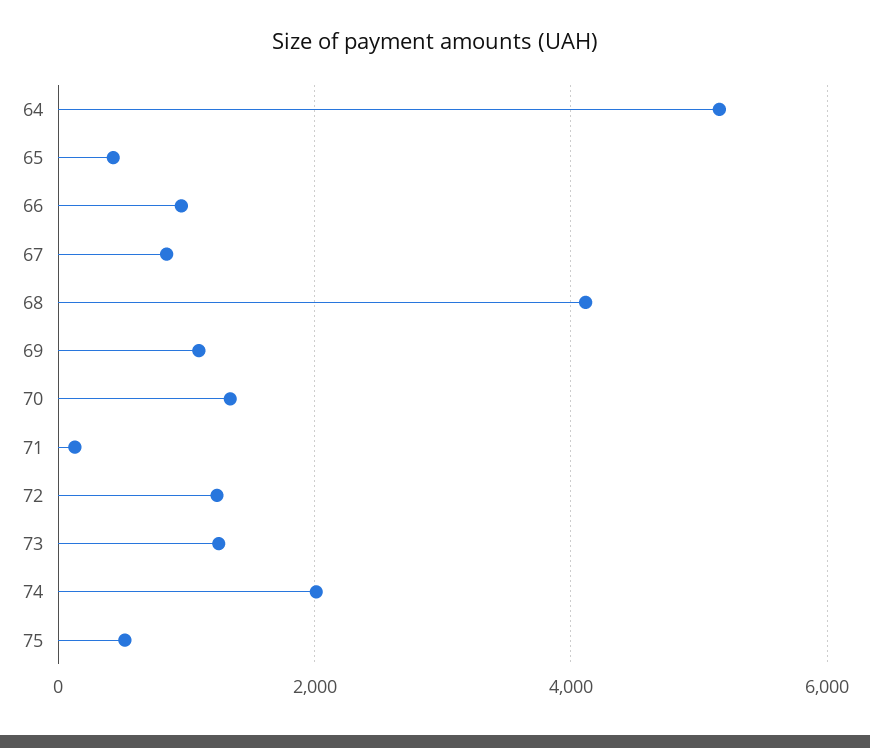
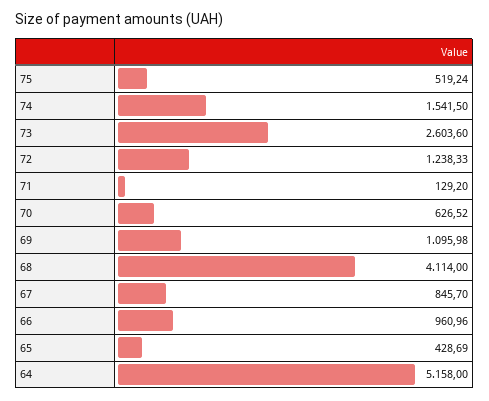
  {
    "64": 5158,
    "65": 428.69,
    "66": 960.96,
    "67": 845.7,
    "68": 4114,
    "69": 1095.98,
-   "70": 1400,
+   "70": 626.52,
    "71": 129.2,
    "72": 1238.33,
-   "73": 1200,
+   "73": 2603.6,
-   "74": 2000,
+   "74": 1541.5,
    "75": 519.24
  }

